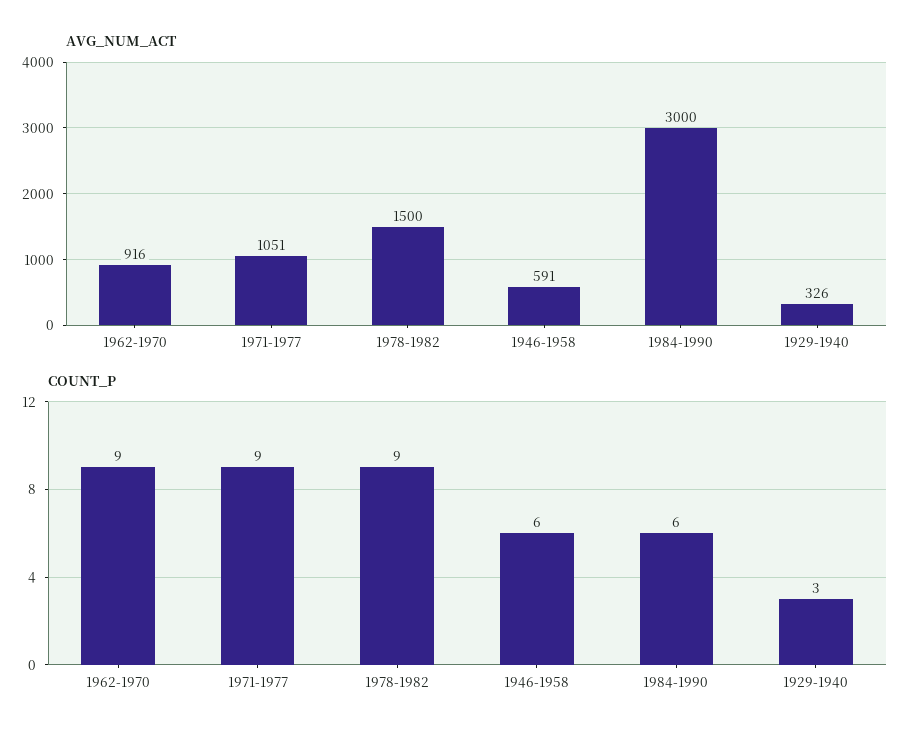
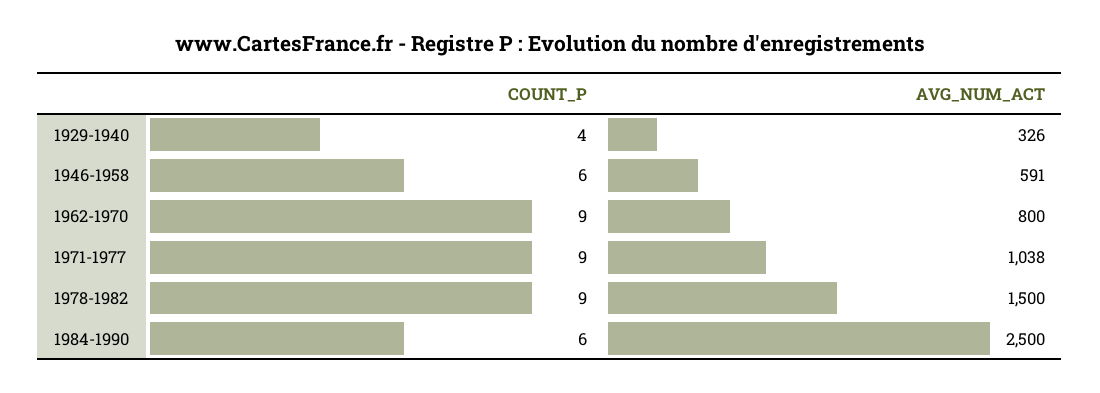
  {
    "AVG_NUM_ACT": {
-     "1962-1970": 916,
+     "1962-1970": 800,
-     "1971-1977": 1051,
+     "1971-1977": 1038,
      "1978-1982": 1500,
      "1946-1958": 591,
-     "1984-1990": 3000,
+     "1984-1990": 2500,
      "1929-1940": 326
    },
    "COUNT_P": {
      "1962-1970": 9,
      "1971-1977": 9,
      "1978-1982": 9,
      "1946-1958": 6,
      "1984-1990": 6,
-     "1929-1940": 3
+     "1929-1940": 4
    }
  }

